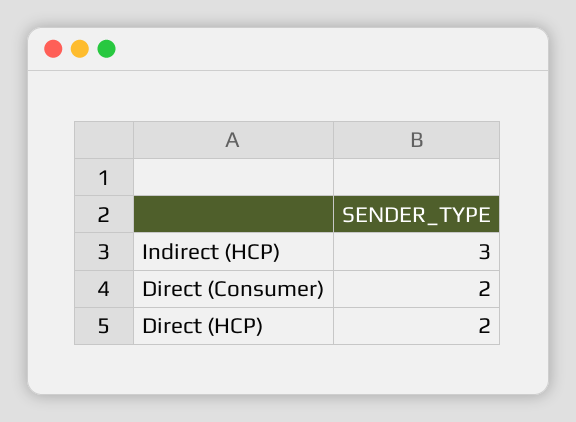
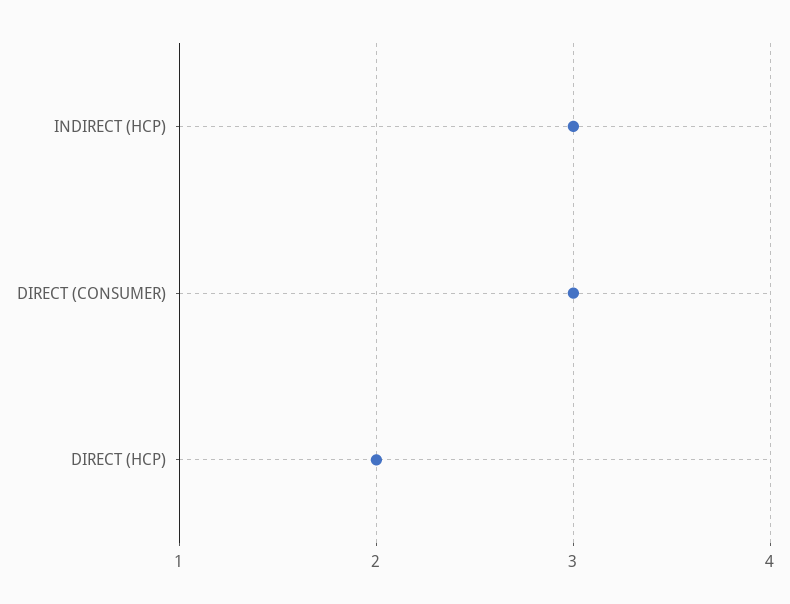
  {
    "Indirect (HCP)": 3,
-   "Direct (Consumer)": 2,
+   "Direct (Consumer)": 3,
    "Direct (HCP)": 2
  }

